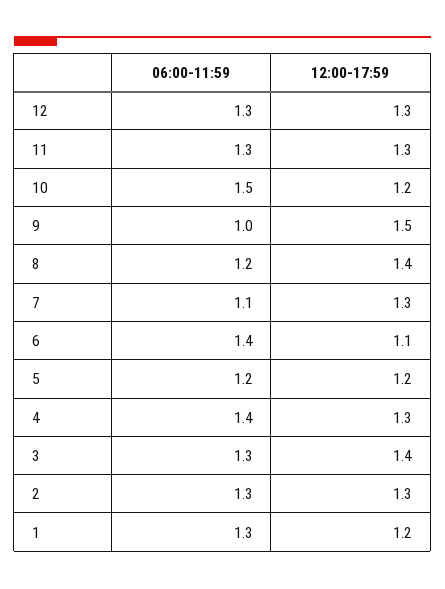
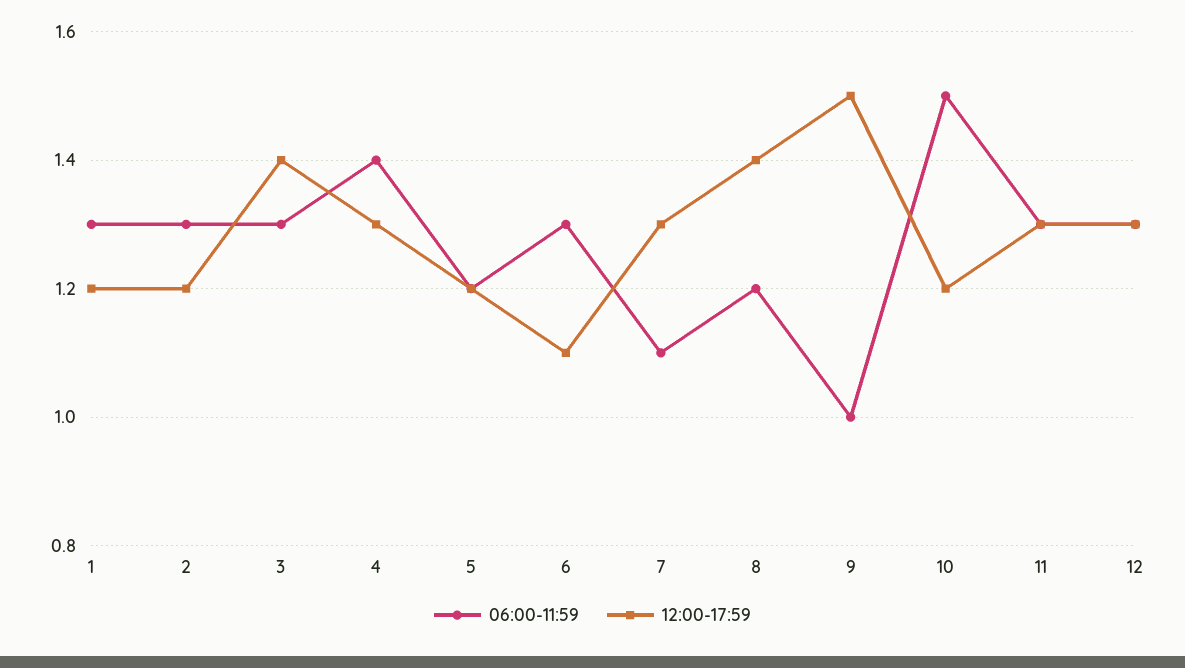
  {
    "06:00-11:59": {
      "12": 1.3,
      "11": 1.3,
      "10": 1.5,
      "9": 1,
      "8": 1.2,
      "7": 1.1,
-     "6": 1.4,
+     "6": 1.3,
      "5": 1.2,
      "4": 1.4,
      "3": 1.3,
      "2": 1.3,
      "1": 1.3
    },
    "12:00-17:59": {
      "12": 1.3,
      "11": 1.3,
      "10": 1.2,
      "9": 1.5,
      "8": 1.4,
      "7": 1.3,
      "6": 1.1,
      "5": 1.2,
      "4": 1.3,
      "3": 1.4,
-     "2": 1.3,
+     "2": 1.2,
      "1": 1.2
    }
  }

